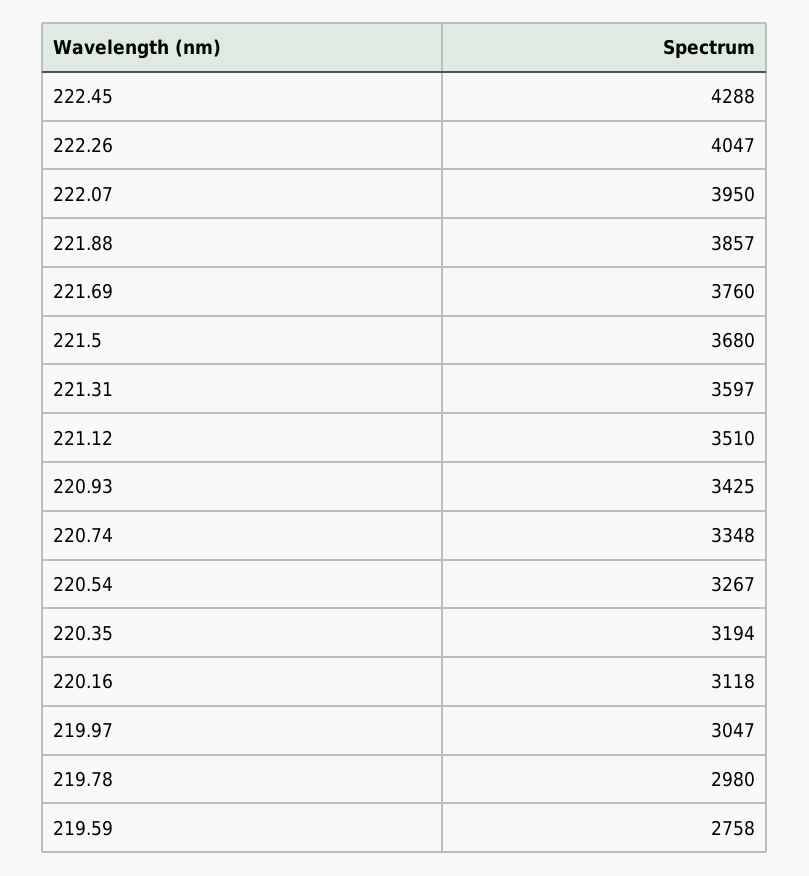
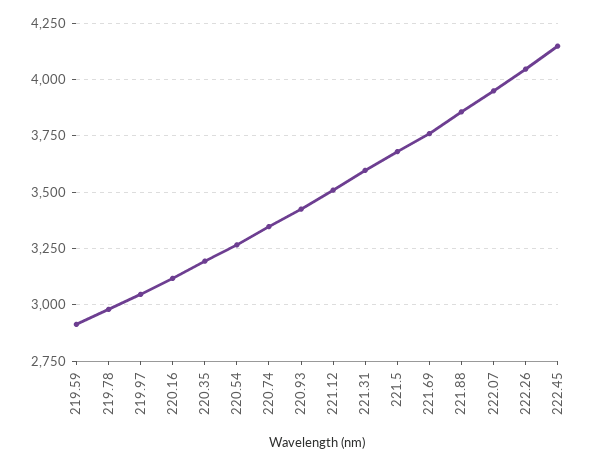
  {
-   "222.45": 4288,
+   "222.45": 4150,
    "222.26": 4047,
    "222.07": 3950,
    "221.88": 3857,
    "221.69": 3760,
    "221.5": 3680,
    "221.31": 3597,
    "221.12": 3510,
    "220.93": 3425,
    "220.74": 3348,
    "220.54": 3267,
    "220.35": 3194,
    "220.16": 3118,
    "219.97": 3047,
    "219.78": 2980,
-   "219.59": 2758
+   "219.59": 2900
  }

